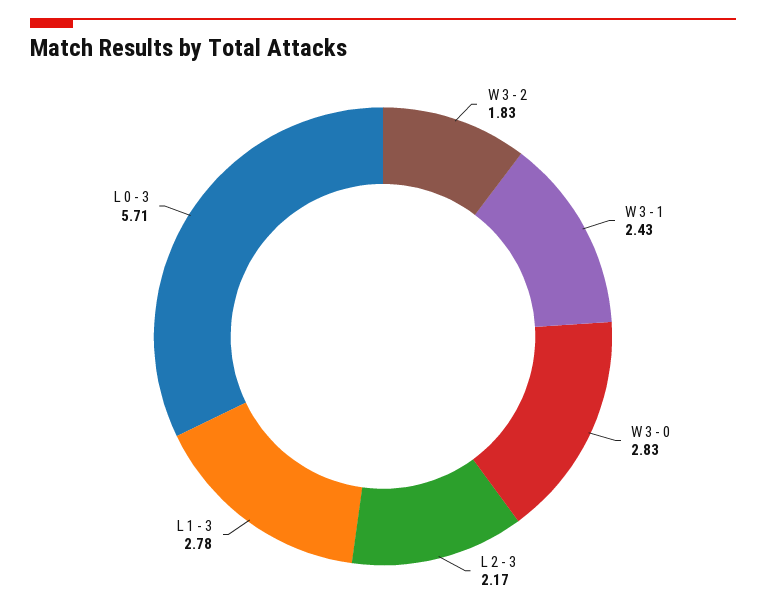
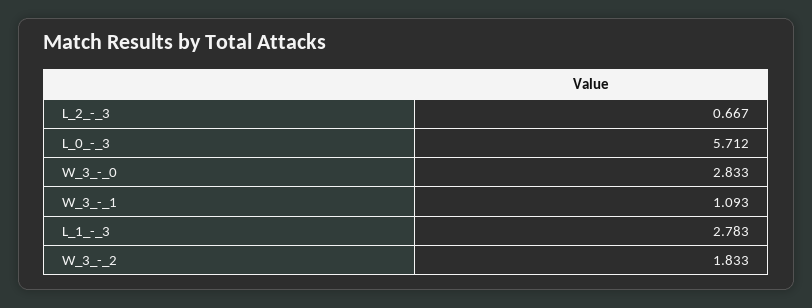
  {
    "W 3 - 2": 1.833,
-   "W 3 - 1": 2.43,
+   "W 3 - 1": 1.093,
    "W 3 - 0": 2.833,
-   "L 2 - 3": 2.17,
+   "L 2 - 3": 0.667,
    "L 1 - 3": 2.783,
    "L 0 - 3": 5.712
  }

